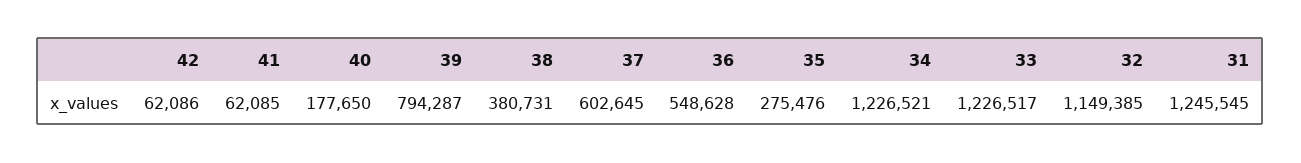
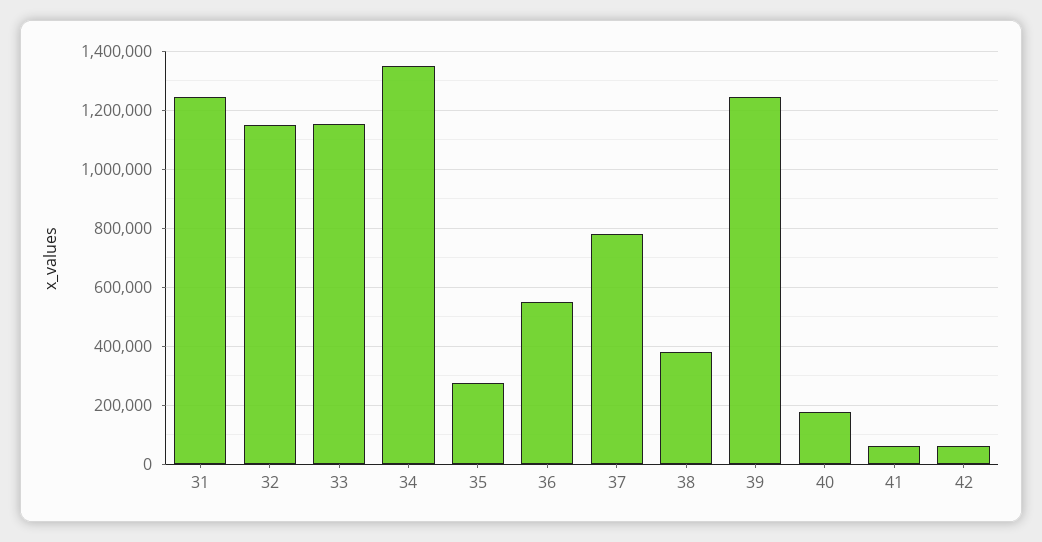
  {
    "42": 62086,
    "41": 62085,
    "40": 177650,
-   "39": 794287,
+   "39": 1250000,
    "38": 380731,
-   "37": 602645,
+   "37": 775000,
    "36": 548628,
    "35": 275476,
-   "34": 1226521,
+   "34": 1350000,
-   "33": 1226517,
+   "33": 1150000,
    "32": 1149385,
    "31": 1245545
  }

